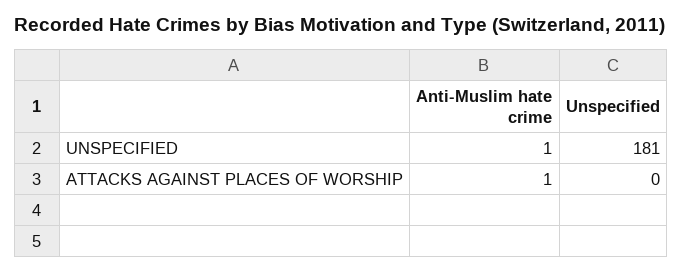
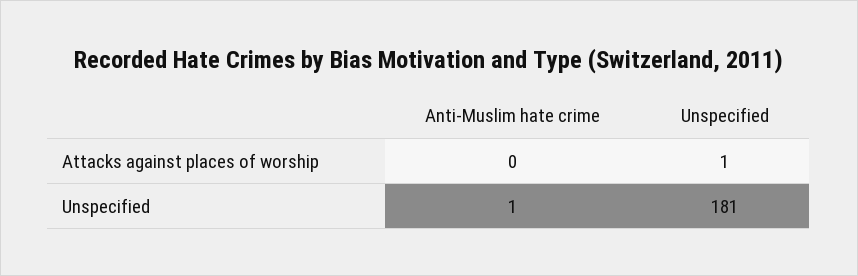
  {
    "Anti-Muslim hate crime": {
      "UNSPECIFIED": 1,
-     "ATTACKS AGAINST PLACES OF WORSHIP": 1
+     "ATTACKS AGAINST PLACES OF WORSHIP": 0
    },
    "Unspecified": {
      "UNSPECIFIED": 181,
-     "ATTACKS AGAINST PLACES OF WORSHIP": 0
+     "ATTACKS AGAINST PLACES OF WORSHIP": 1
    }
  }

